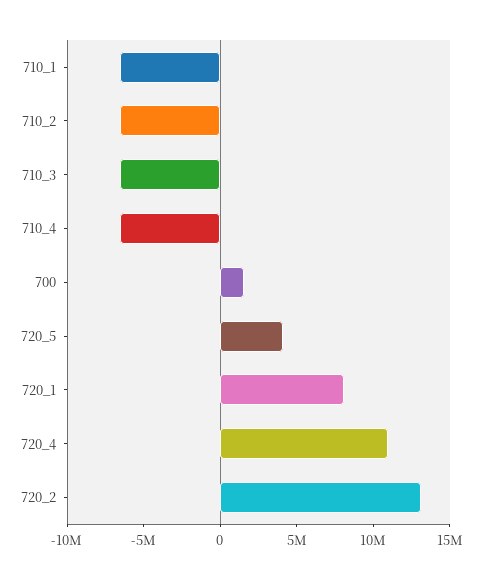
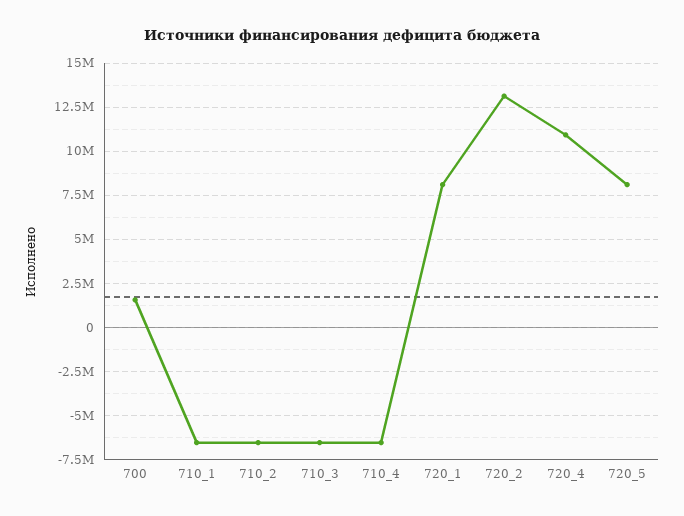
  {
    "710_1": -6500000,
    "710_2": -6500000,
    "710_3": -6500000,
    "710_4": -6500000,
    "700": 1500000,
-   "720_5": 4000000,
+   "720_5": 8000000,
    "720_1": 8000000,
    "720_4": 11000000,
    "720_2": 13000000
  }

